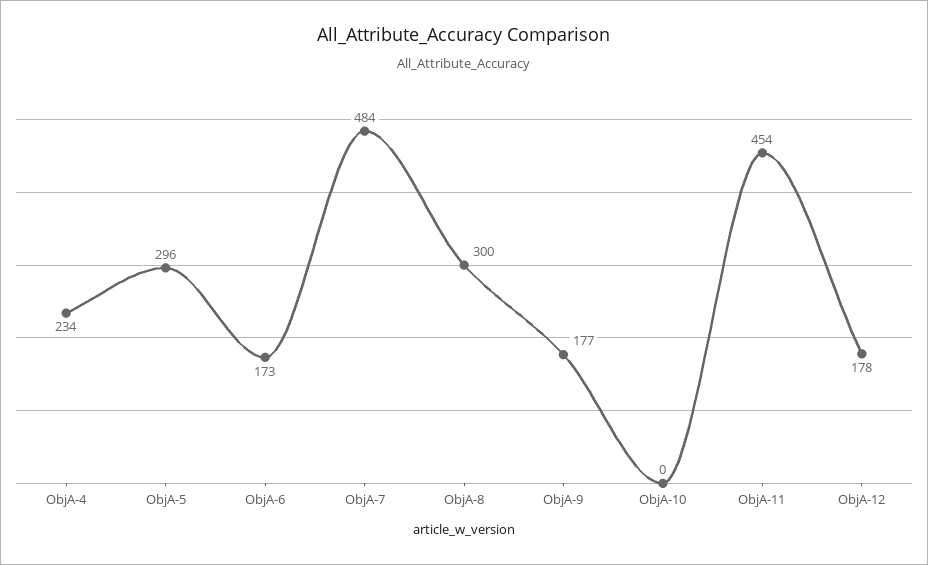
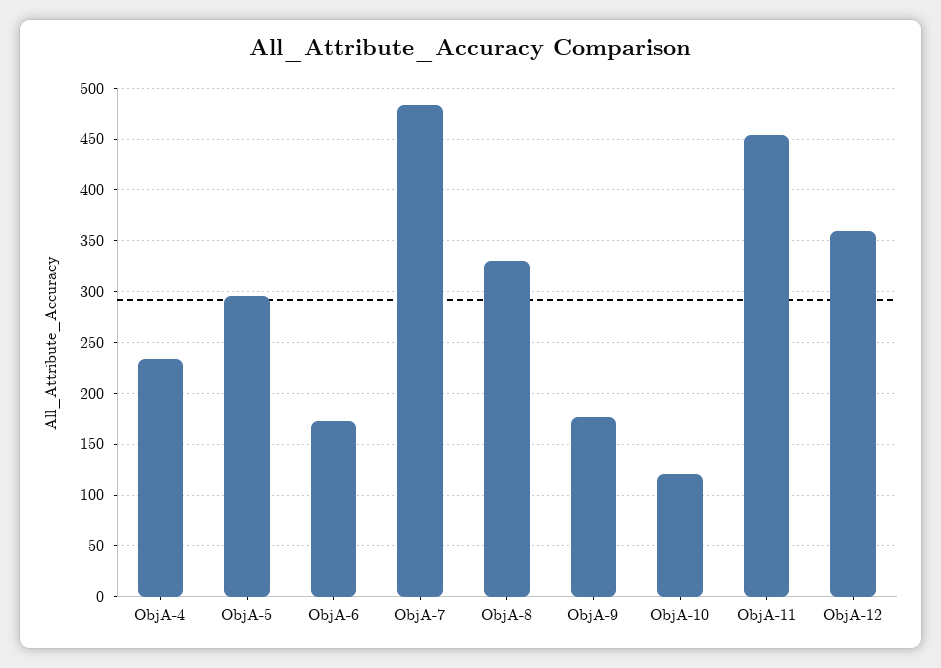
  {
    "ObjA-4": 234,
    "ObjA-5": 296,
    "ObjA-6": 173,
    "ObjA-7": 484,
-   "ObjA-8": 300,
+   "ObjA-8": 330,
    "ObjA-9": 177,
-   "ObjA-10": 0,
+   "ObjA-10": 120,
    "ObjA-11": 454,
-   "ObjA-12": 178
+   "ObjA-12": 360
  }

